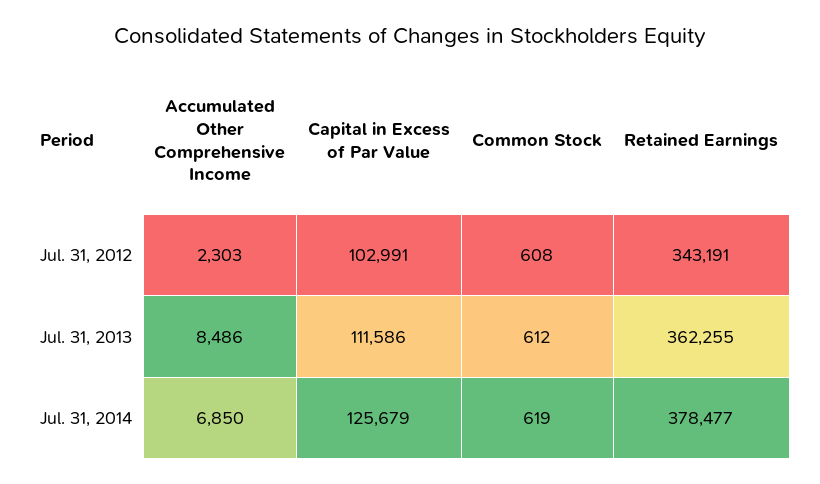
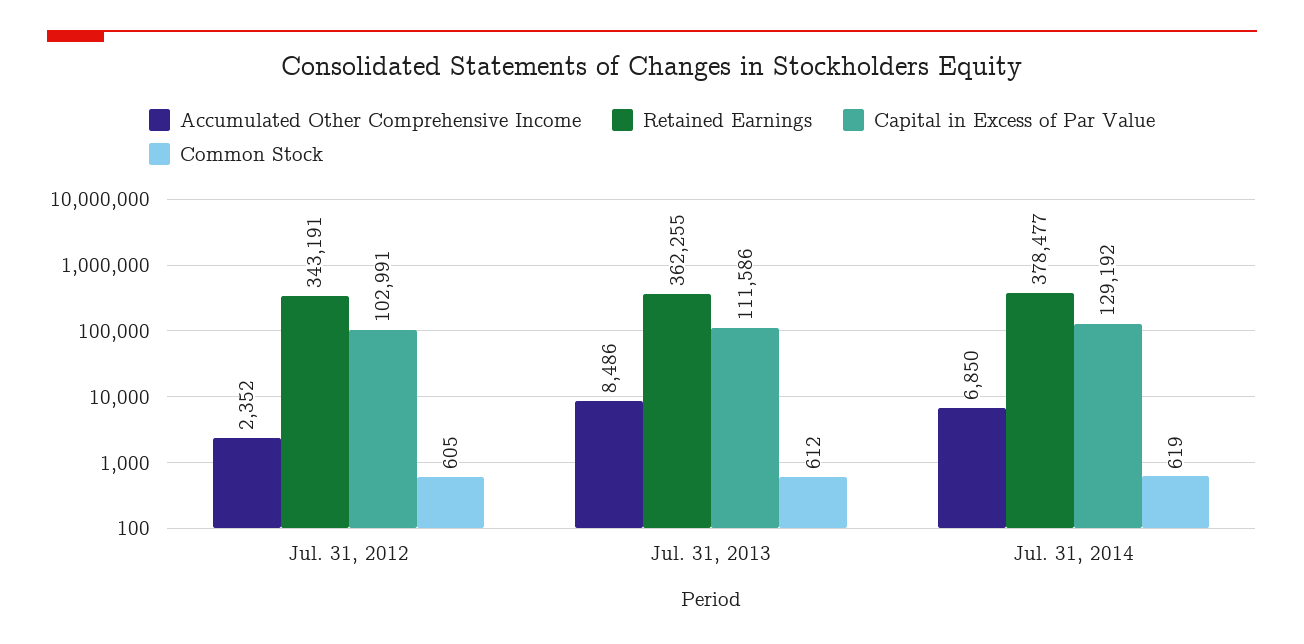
  {
    "Accumulated Other Comprehensive Income": {
-     "Jul. 31, 2012": 2303,
+     "Jul. 31, 2012": 2352,
      "Jul. 31, 2013": 8486,
      "Jul. 31, 2014": 6850
    },
    "Capital in Excess of Par Value": {
      "Jul. 31, 2012": 102991,
      "Jul. 31, 2013": 111586,
-     "Jul. 31, 2014": 125679
+     "Jul. 31, 2014": 129192
    },
    "Common Stock": {
-     "Jul. 31, 2012": 608,
+     "Jul. 31, 2012": 605,
      "Jul. 31, 2013": 612,
      "Jul. 31, 2014": 619
    },
    "Retained Earnings": {
      "Jul. 31, 2012": 343191,
      "Jul. 31, 2013": 362255,
      "Jul. 31, 2014": 378477
    }
  }

